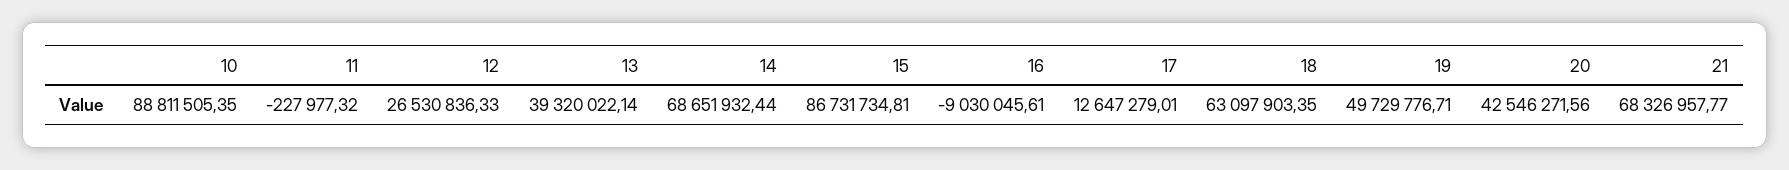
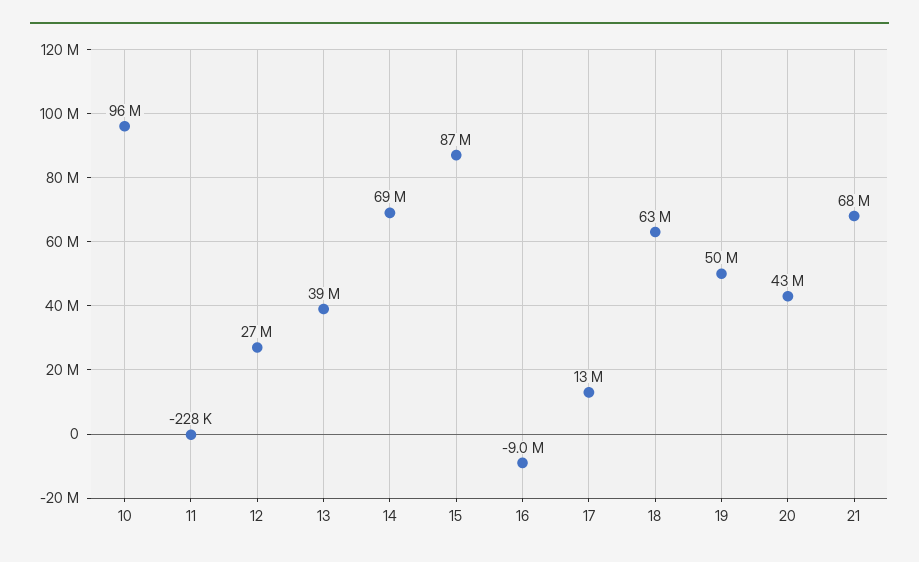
  {
-   "10": 88811505.35,
+   "10": 96000000,
    "11": -227977.32,
    "12": 26530836.33,
    "13": 39320022.14,
    "14": 68651932.44,
    "15": 86731734.81,
    "16": -9030045.61,
    "17": 12647279.01,
    "18": 63097903.35,
    "19": 49729776.71,
    "20": 42546271.56,
    "21": 68326957.77
  }

